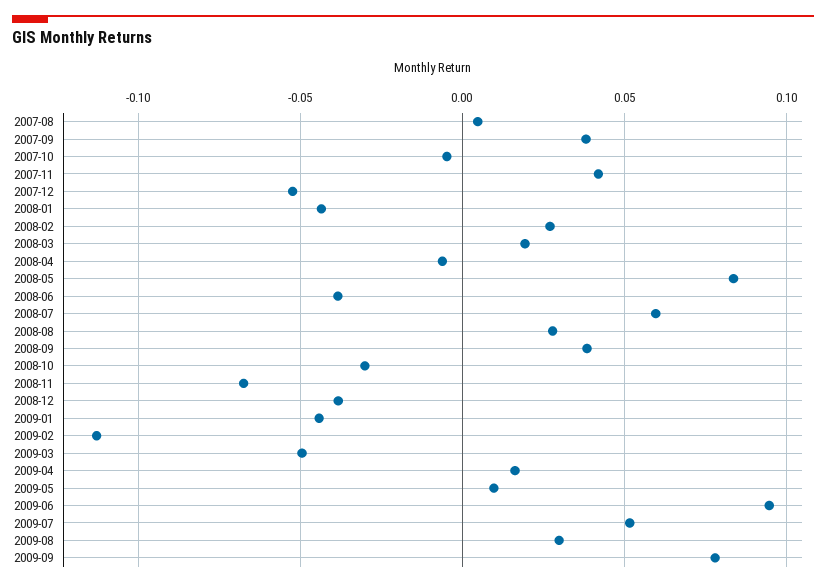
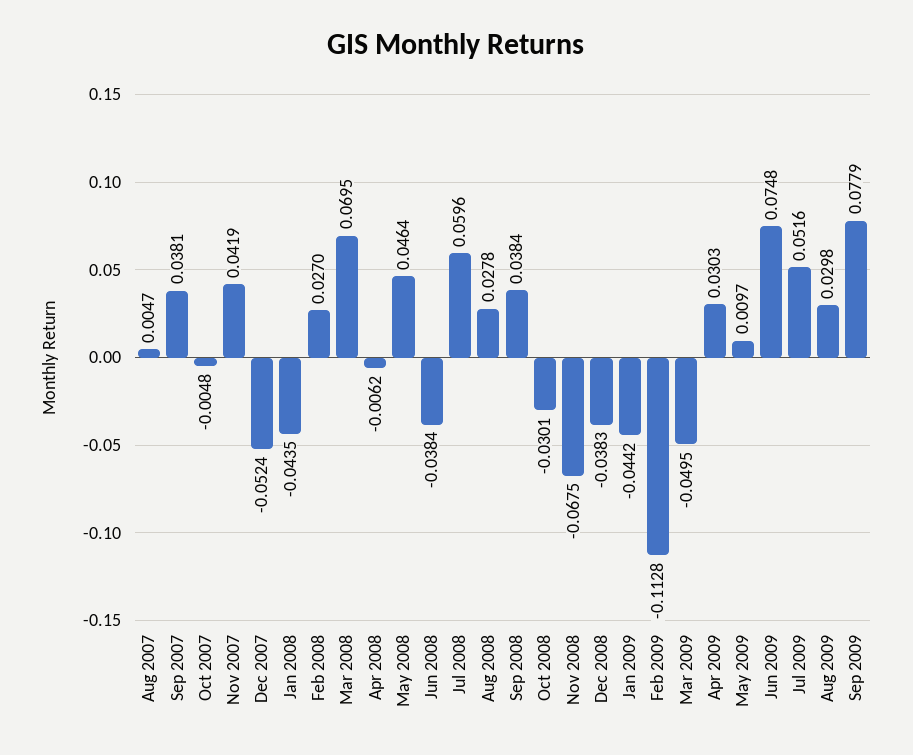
  {
    "2007-08": 0.0047,
    "2007-09": 0.0381,
    "2007-10": -0.0048,
    "2007-11": 0.0419,
    "2007-12": -0.0524,
    "2008-01": -0.0435,
    "2008-02": 0.027,
-   "2008-03": 0.02,
+   "2008-03": 0.0695,
    "2008-04": -0.0062,
-   "2008-05": 0.085,
+   "2008-05": 0.0464,
    "2008-06": -0.0384,
    "2008-07": 0.0596,
    "2008-08": 0.0278,
    "2008-09": 0.0384,
    "2008-10": -0.0301,
    "2008-11": -0.0675,
    "2008-12": -0.0383,
    "2009-01": -0.0442,
    "2009-02": -0.1128,
    "2009-03": -0.0495,
-   "2009-04": 0.015,
+   "2009-04": 0.0303,
    "2009-05": 0.0097,
-   "2009-06": 0.095,
+   "2009-06": 0.0748,
    "2009-07": 0.0516,
    "2009-08": 0.0298,
    "2009-09": 0.0779
  }

